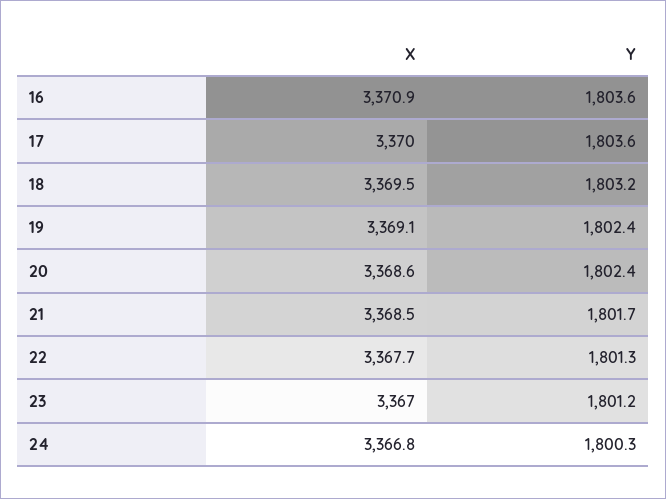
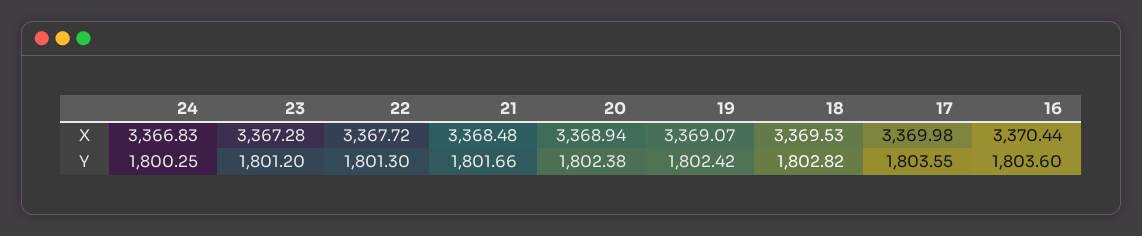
  {
    "X": {
-     "16": 3370.9,
+     "16": 3370.44,
      "17": 3369.98,
      "18": 3369.53,
      "19": 3369.07,
-     "20": 3368.6,
+     "20": 3368.94,
      "21": 3368.48,
      "22": 3367.72,
-     "23": 3367,
+     "23": 3367.28,
      "24": 3366.83
    },
    "Y": {
      "16": 1803.6,
      "17": 1803.55,
-     "18": 1803.2,
+     "18": 1802.82,
      "19": 1802.42,
      "20": 1802.38,
      "21": 1801.66,
      "22": 1801.3,
      "23": 1801.2,
      "24": 1800.25
    }
  }

